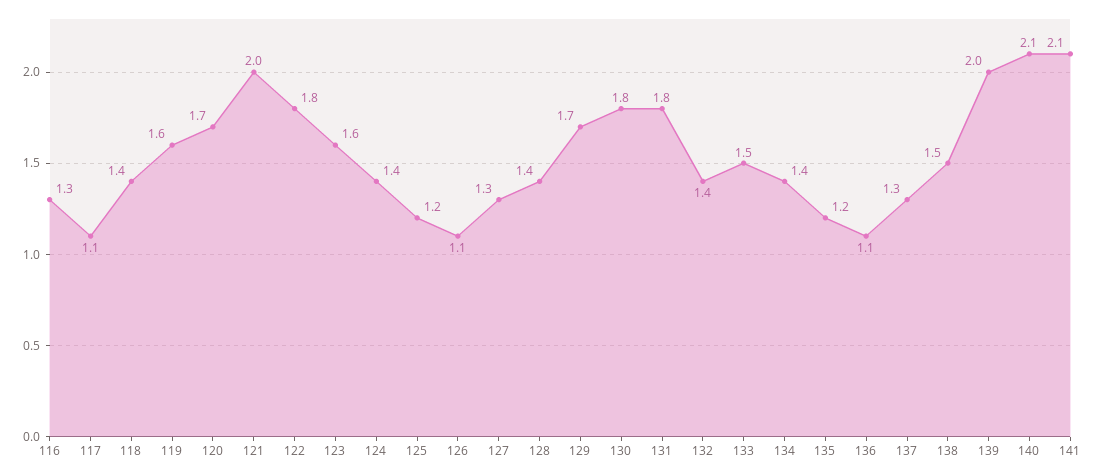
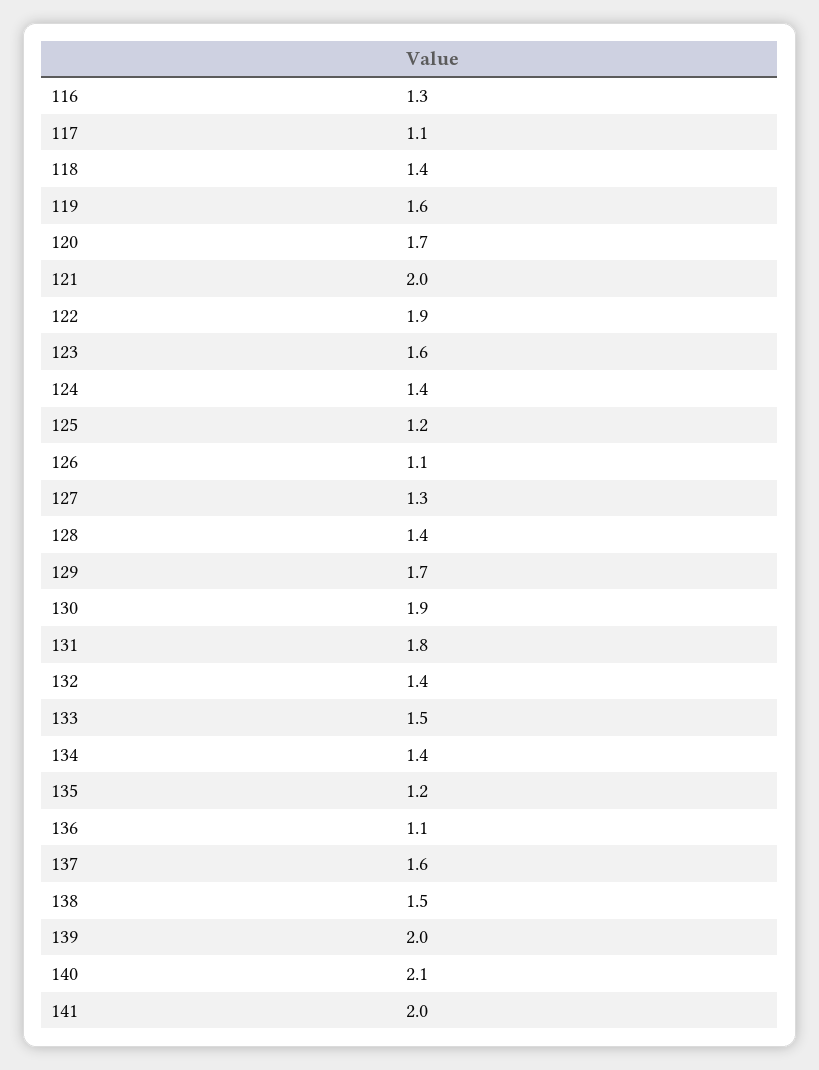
  {
    "116": 1.3,
    "117": 1.1,
    "118": 1.4,
    "119": 1.6,
    "120": 1.7,
    "121": 2,
-   "122": 1.8,
+   "122": 1.9,
    "123": 1.6,
    "124": 1.4,
    "125": 1.2,
    "126": 1.1,
    "127": 1.3,
    "128": 1.4,
    "129": 1.7,
-   "130": 1.8,
+   "130": 1.9,
    "131": 1.8,
    "132": 1.4,
    "133": 1.5,
    "134": 1.4,
    "135": 1.2,
    "136": 1.1,
-   "137": 1.3,
+   "137": 1.6,
    "138": 1.5,
    "139": 2,
    "140": 2.1,
-   "141": 2.1
+   "141": 2
  }

